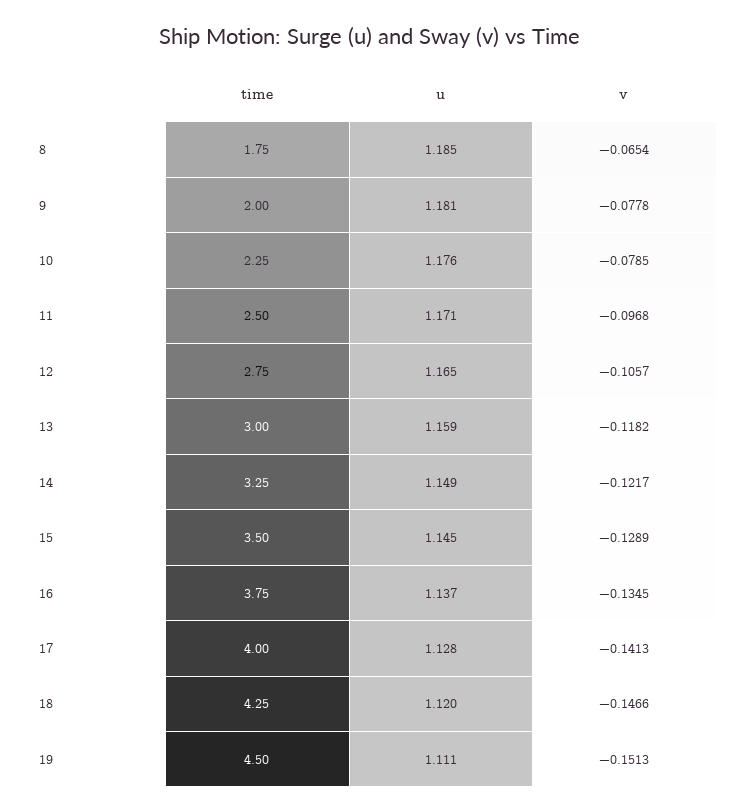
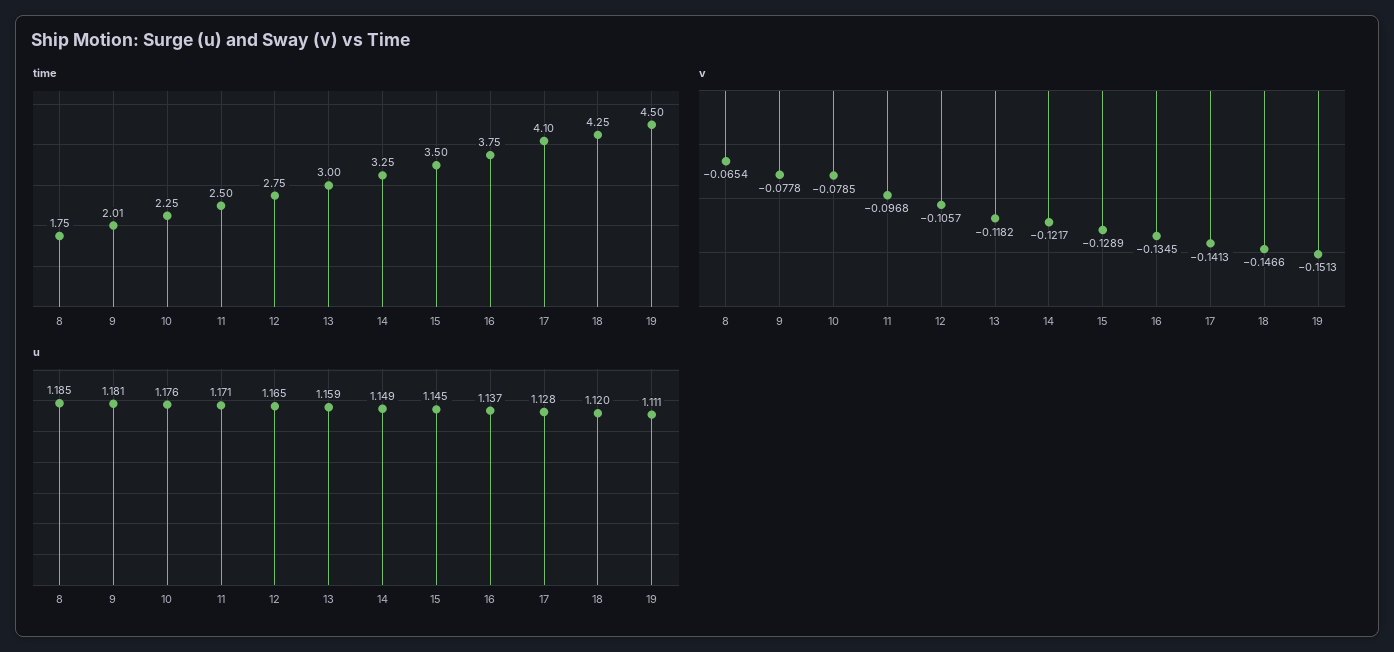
  {
    "time": {
      "8": 1.75,
-     "9": 2,
+     "9": 2.01,
      "10": 2.25,
      "11": 2.5,
      "12": 2.75,
      "13": 3,
      "14": 3.25,
      "15": 3.5,
      "16": 3.75,
-     "17": 4,
+     "17": 4.1,
      "18": 4.25,
      "19": 4.5
    },
    "u": {
      "8": 1.185,
      "9": 1.181,
      "10": 1.176,
      "11": 1.171,
      "12": 1.165,
      "13": 1.159,
      "14": 1.149,
      "15": 1.145,
      "16": 1.137,
      "17": 1.128,
      "18": 1.12,
      "19": 1.111
    },
    "v": {
      "8": -0.0654,
      "9": -0.0778,
      "10": -0.0785,
      "11": -0.0968,
      "12": -0.1057,
      "13": -0.1182,
      "14": -0.1217,
      "15": -0.1289,
      "16": -0.1345,
      "17": -0.1413,
      "18": -0.1466,
      "19": -0.1513
    }
  }

